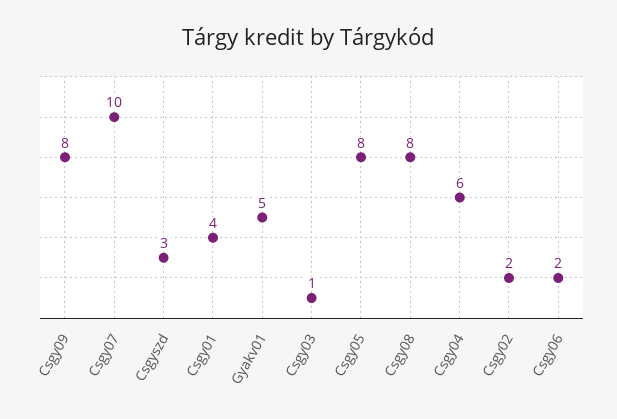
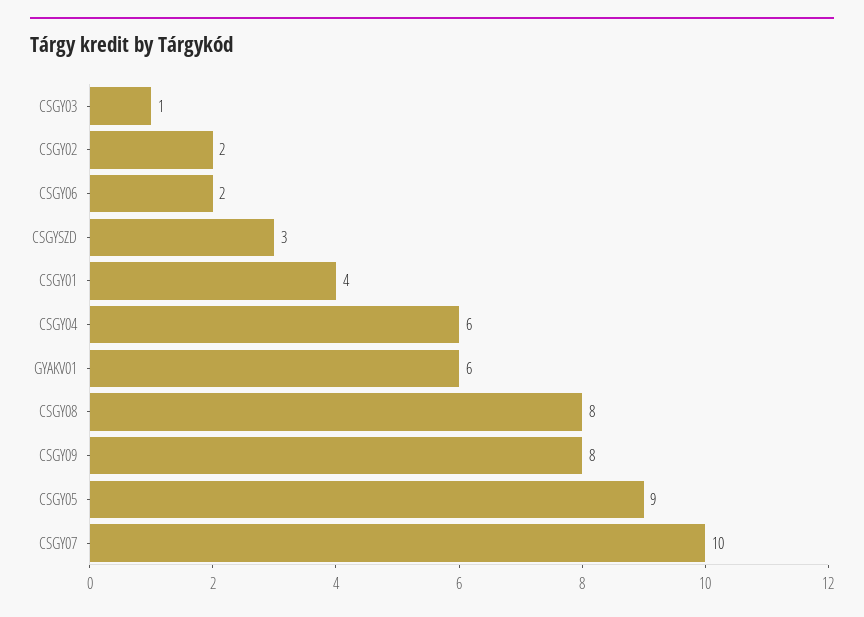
  {
    "Csgy09": 8,
    "Csgy07": 10,
    "Csgyszd": 3,
    "Csgy01": 4,
-   "Gyakv01": 5,
+   "Gyakv01": 6,
    "Csgy03": 1,
-   "Csgy05": 8,
+   "Csgy05": 9,
    "Csgy08": 8,
    "Csgy04": 6,
    "Csgy02": 2,
    "Csgy06": 2
  }

